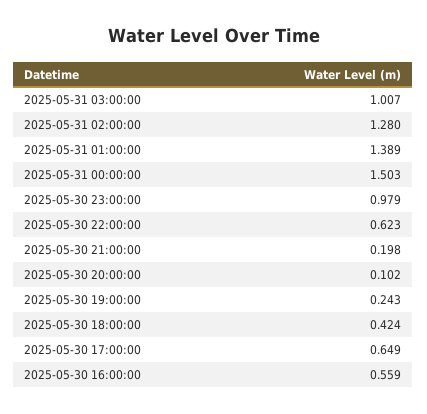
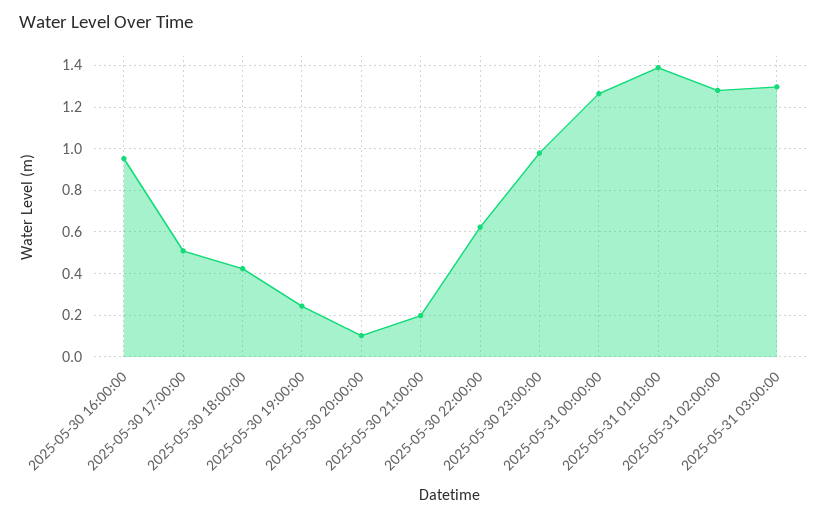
  {
-   "2025-05-31 03:00:00": 1.007,
+   "2025-05-31 03:00:00": 1.3,
    "2025-05-31 02:00:00": 1.28,
    "2025-05-31 01:00:00": 1.389,
-   "2025-05-31 00:00:00": 1.503,
+   "2025-05-31 00:00:00": 1.25,
    "2025-05-30 23:00:00": 0.979,
    "2025-05-30 22:00:00": 0.623,
    "2025-05-30 21:00:00": 0.198,
    "2025-05-30 20:00:00": 0.102,
    "2025-05-30 19:00:00": 0.243,
    "2025-05-30 18:00:00": 0.424,
-   "2025-05-30 17:00:00": 0.649,
+   "2025-05-30 17:00:00": 0.5,
-   "2025-05-30 16:00:00": 0.559
+   "2025-05-30 16:00:00": 0.95
  }

